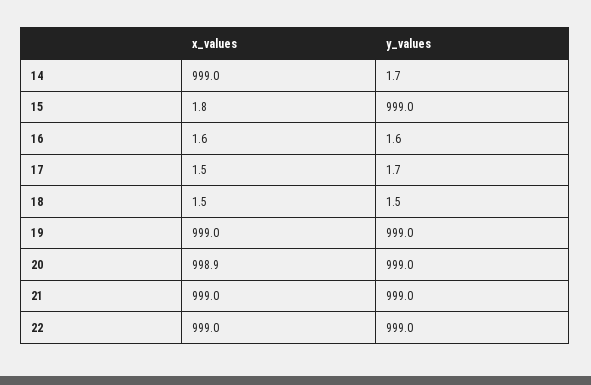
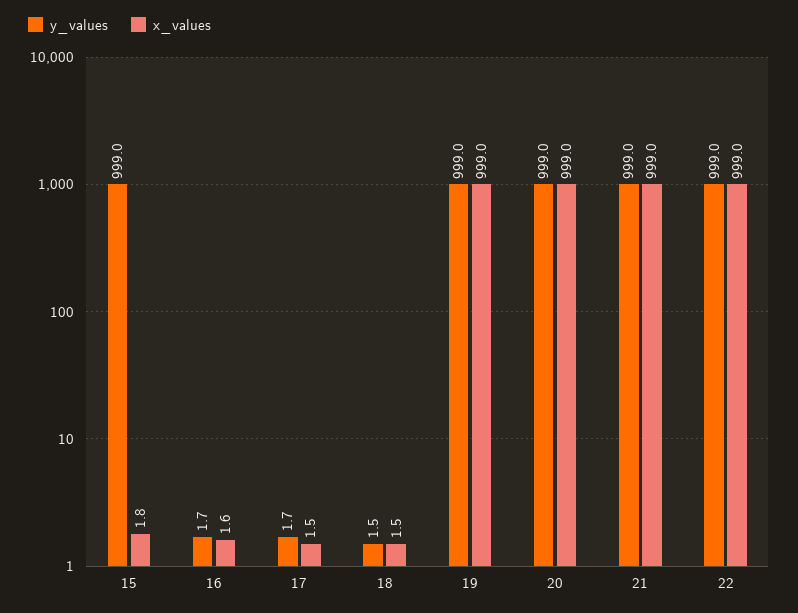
  {
    "x_values": {
-     "14": 999,
      "15": 1.8,
      "16": 1.6,
      "17": 1.5,
      "18": 1.5,
      "19": 999,
-     "20": 998.9,
+     "20": 999,
      "21": 999,
      "22": 999
    },
    "y_values": {
-     "14": 1.7,
      "15": 999,
-     "16": 1.6,
+     "16": 1.7,
      "17": 1.7,
      "18": 1.5,
      "19": 999,
      "20": 999,
      "21": 999,
      "22": 999
    }
  }

